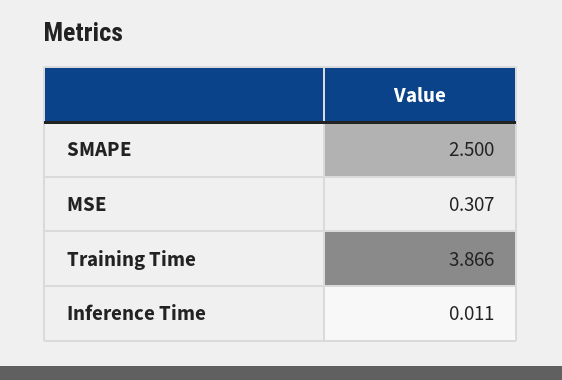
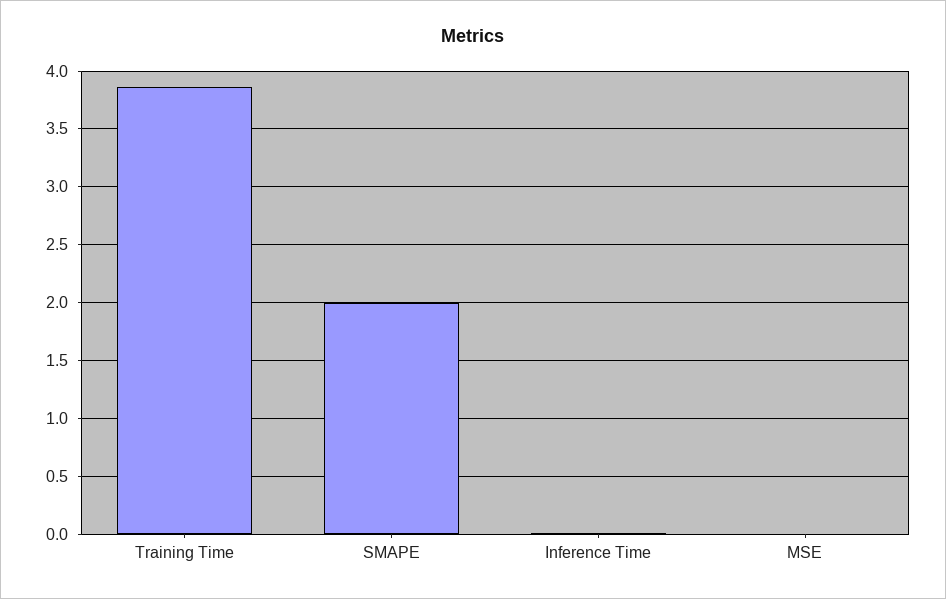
  {
-   "SMAPE": 2.5,
+   "SMAPE": 2,
-   "MSE": 0.307,
+   "MSE": 0,
    "Training Time": 3.866,
    "Inference Time": 0.011
  }

